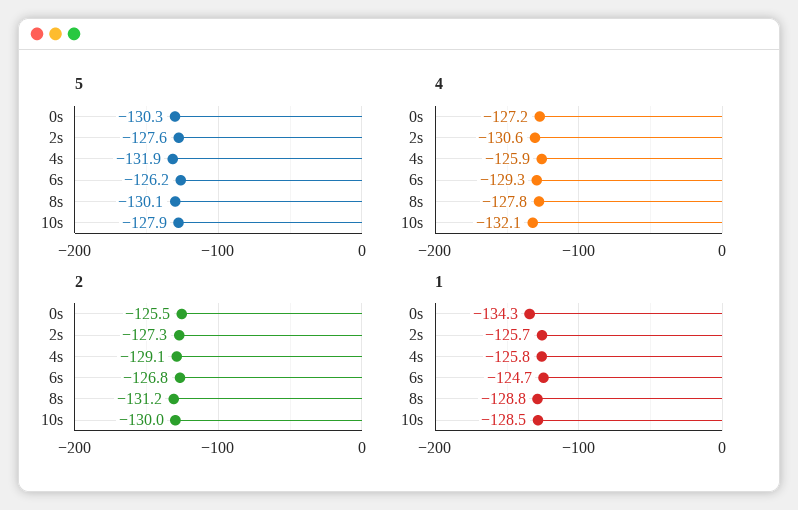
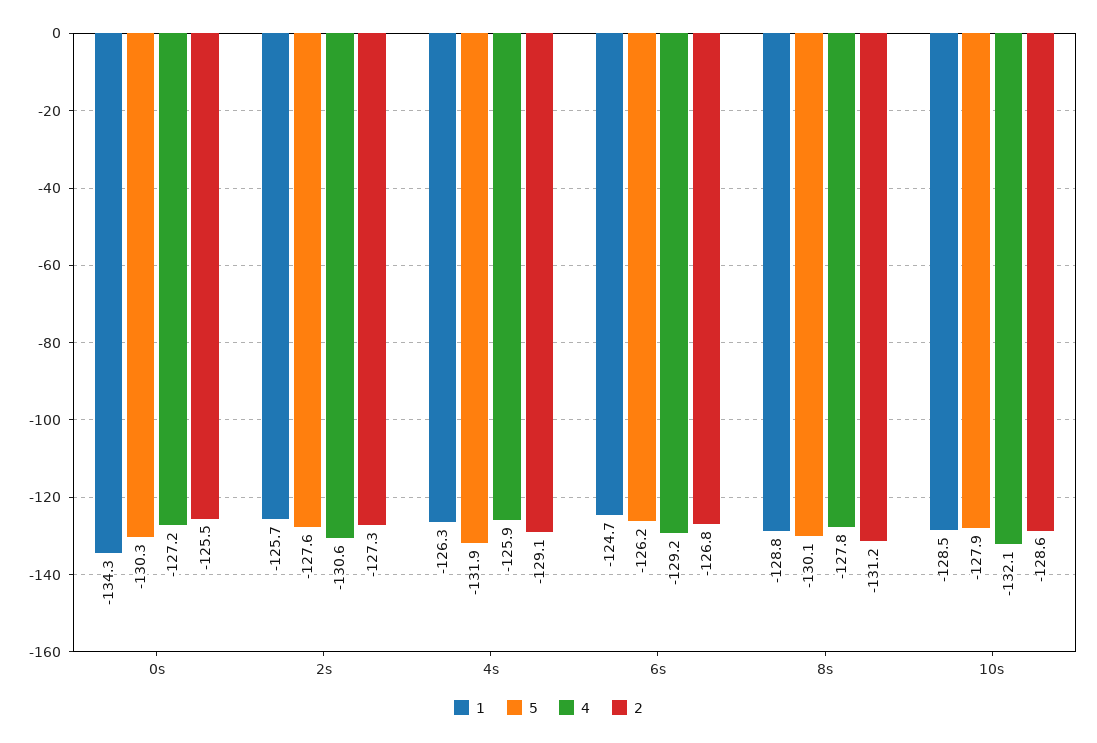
  {
    "5": {
      "0s": -130.3,
      "2s": -127.6,
      "4s": -131.9,
      "6s": -126.2,
      "8s": -130.1,
      "10s": -127.9
    },
    "4": {
      "0s": -127.2,
      "2s": -130.6,
      "4s": -125.9,
-     "6s": -129.3,
+     "6s": -129.2,
      "8s": -127.8,
      "10s": -132.1
    },
    "2": {
      "0s": -125.5,
      "2s": -127.3,
      "4s": -129.1,
      "6s": -126.8,
      "8s": -131.2,
-     "10s": -130
+     "10s": -128.6
    },
    "1": {
      "0s": -134.3,
      "2s": -125.7,
-     "4s": -125.8,
+     "4s": -126.3,
      "6s": -124.7,
      "8s": -128.8,
      "10s": -128.5
    }
  }

